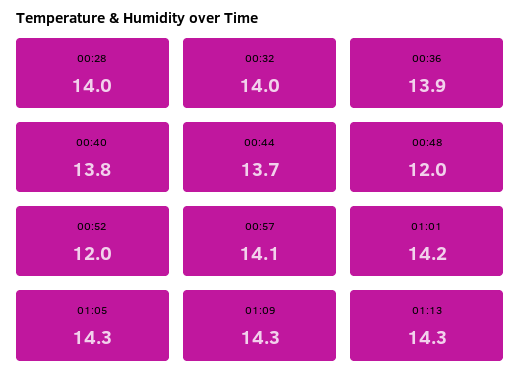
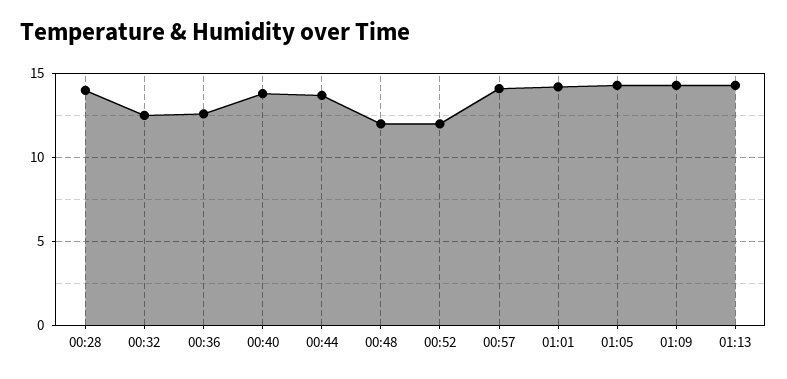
  {
    "00:28": 14,
-   "00:32": 14,
+   "00:32": 12.5,
-   "00:36": 13.9,
+   "00:36": 12.5,
    "00:40": 13.8,
    "00:44": 13.7,
    "00:48": 12,
    "00:52": 12,
    "00:57": 14.1,
    "01:01": 14.2,
    "01:05": 14.3,
    "01:09": 14.3,
    "01:13": 14.3
  }

